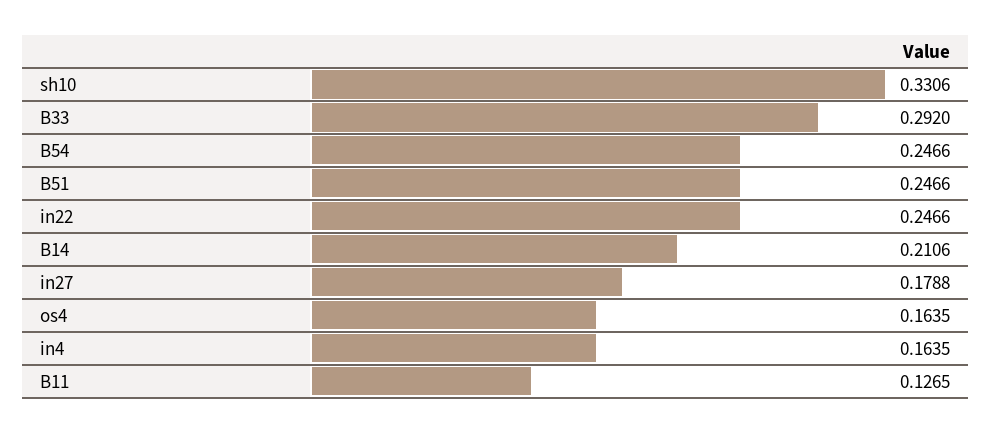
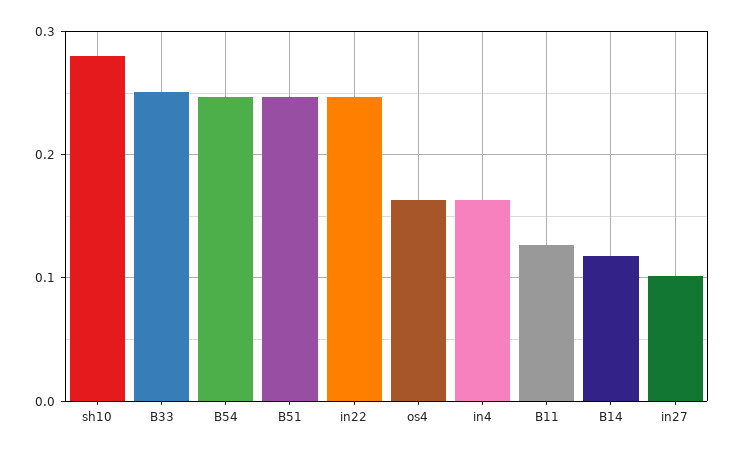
  {
-   "sh10": 0.3306,
+   "sh10": 0.28,
-   "B33": 0.292,
+   "B33": 0.25,
    "B54": 0.2466,
    "B51": 0.2466,
    "in22": 0.2466,
-   "B14": 0.2106,
+   "B14": 0.12,
-   "in27": 0.1788,
+   "in27": 0.1,
    "os4": 0.1635,
    "in4": 0.1635,
    "B11": 0.1265
  }

